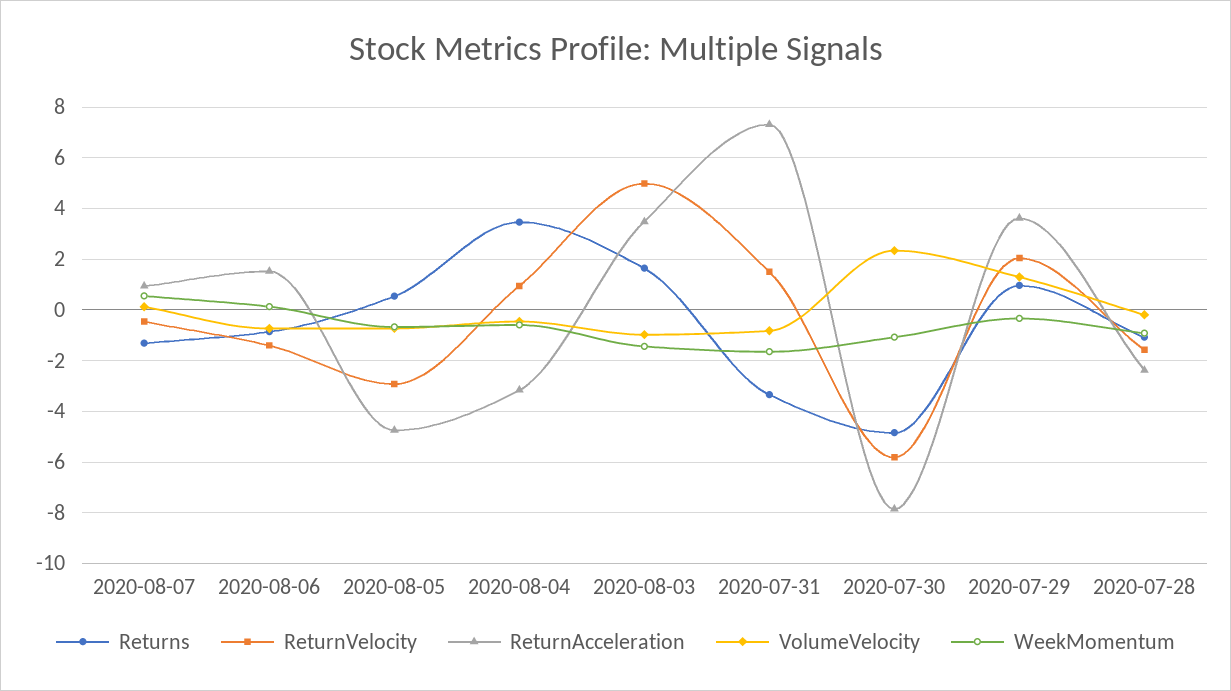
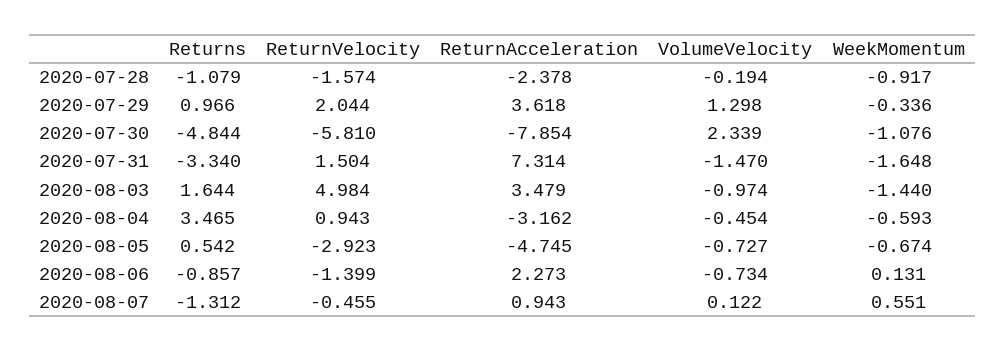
  {
    "Returns": {
      "2020-08-07": -1.312,
      "2020-08-06": -0.857,
      "2020-08-05": 0.542,
      "2020-08-04": 3.465,
      "2020-08-03": 1.644,
      "2020-07-31": -3.34,
      "2020-07-30": -4.844,
      "2020-07-29": 0.966,
      "2020-07-28": -1.079
    },
    "ReturnVelocity": {
      "2020-08-07": -0.455,
      "2020-08-06": -1.399,
      "2020-08-05": -2.923,
      "2020-08-04": 0.943,
      "2020-08-03": 4.984,
      "2020-07-31": 1.504,
      "2020-07-30": -5.81,
      "2020-07-29": 2.044,
      "2020-07-28": -1.574
    },
    "ReturnAcceleration": {
      "2020-08-07": 0.943,
-     "2020-08-06": 1.5,
+     "2020-08-06": 2.273,
      "2020-08-05": -4.745,
      "2020-08-04": -3.162,
      "2020-08-03": 3.479,
      "2020-07-31": 7.314,
      "2020-07-30": -7.854,
      "2020-07-29": 3.618,
      "2020-07-28": -2.378
    },
    "VolumeVelocity": {
      "2020-08-07": 0.122,
      "2020-08-06": -0.734,
      "2020-08-05": -0.727,
      "2020-08-04": -0.454,
      "2020-08-03": -0.974,
-     "2020-07-31": -0.75,
+     "2020-07-31": -1.47,
      "2020-07-30": 2.339,
      "2020-07-29": 1.298,
      "2020-07-28": -0.194
    },
    "WeekMomentum": {
      "2020-08-07": 0.551,
      "2020-08-06": 0.131,
      "2020-08-05": -0.674,
      "2020-08-04": -0.593,
      "2020-08-03": -1.44,
      "2020-07-31": -1.648,
      "2020-07-30": -1.076,
      "2020-07-29": -0.336,
      "2020-07-28": -0.917
    }
  }

